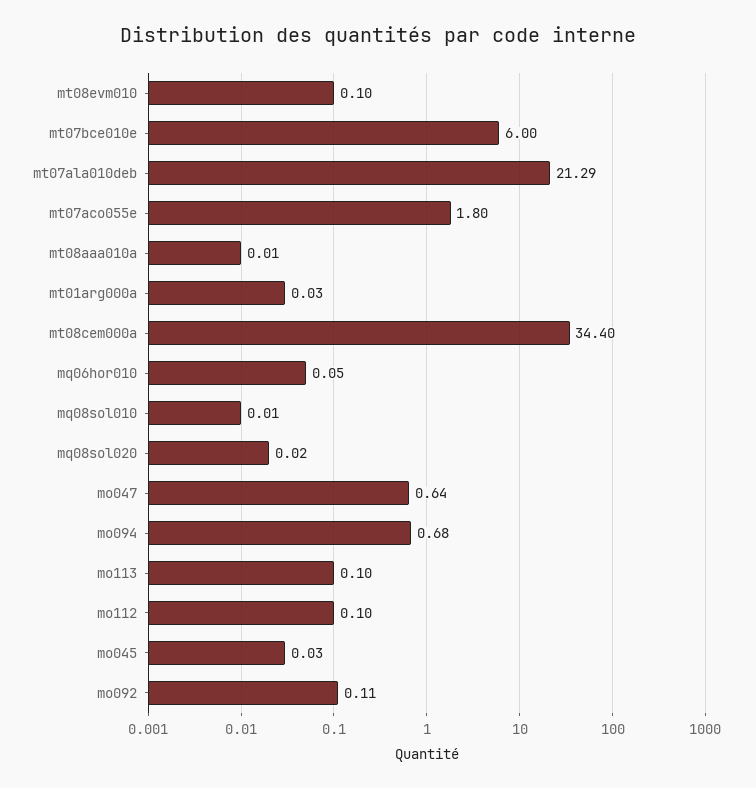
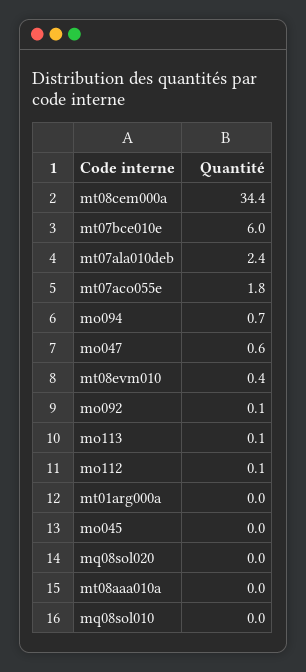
  {
-   "mt08evm010": 0.1,
+   "mt08evm010": 0.4,
    "mt07bce010e": 6,
-   "mt07ala010deb": 21.29,
+   "mt07ala010deb": 2.4,
    "mt07aco055e": 1.8,
    "mt08aaa010a": 0.01,
    "mt01arg000a": 0.03,
    "mt08cem000a": 34.4,
-   "mq06hor010": 0.05,
    "mq08sol010": 0.01,
    "mq08sol020": 0.02,
    "mo047": 0.64,
    "mo094": 0.68,
    "mo113": 0.1,
    "mo112": 0.1,
    "mo045": 0.03,
    "mo092": 0.11
  }

